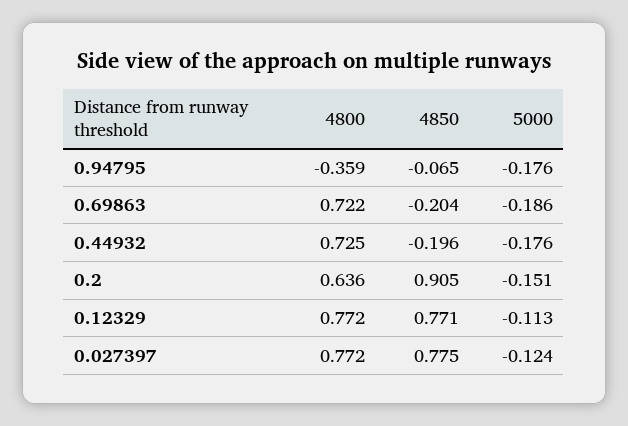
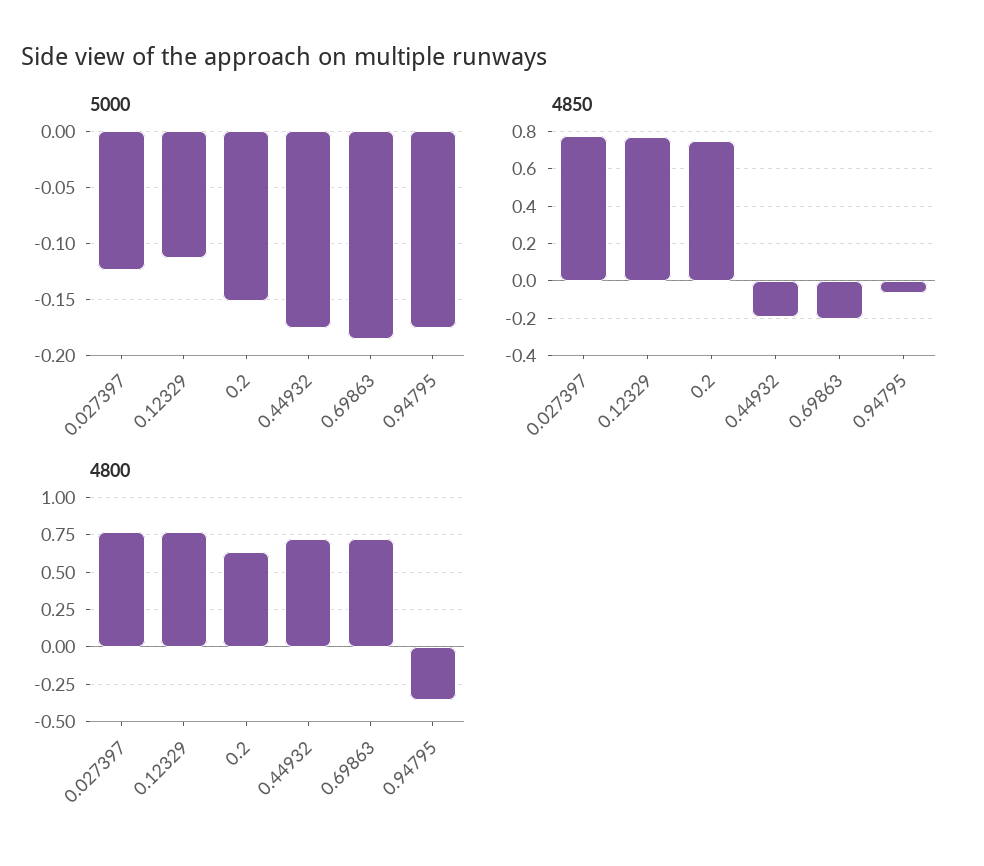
  {
    "4800": {
      "0.94795": -0.359,
      "0.69863": 0.722,
      "0.44932": 0.725,
      "0.2": 0.636,
      "0.12329": 0.772,
      "0.027397": 0.772
    },
    "4850": {
      "0.94795": -0.065,
      "0.69863": -0.204,
      "0.44932": -0.196,
-     "0.2": 0.905,
+     "0.2": 0.75,
      "0.12329": 0.771,
      "0.027397": 0.775
    },
    "5000": {
      "0.94795": -0.176,
      "0.69863": -0.186,
      "0.44932": -0.176,
      "0.2": -0.151,
      "0.12329": -0.113,
      "0.027397": -0.124
    }
  }

